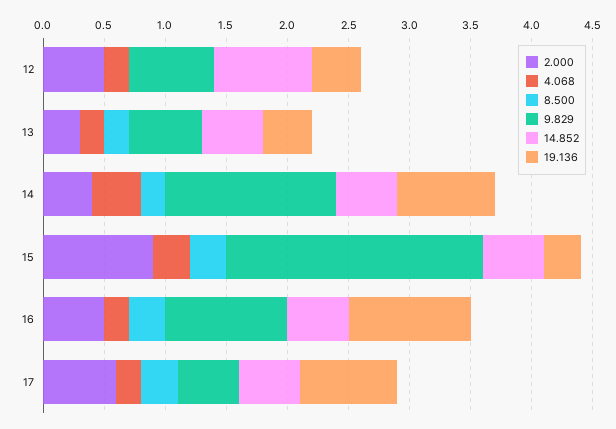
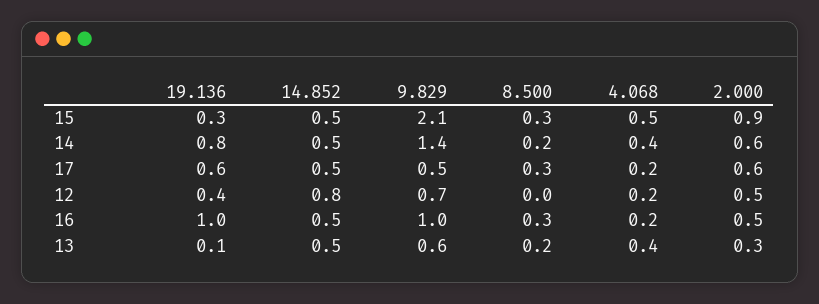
  {
    "2.000": {
      "12": 0.5,
      "13": 0.3,
-     "14": 0.4,
+     "14": 0.6,
      "15": 0.9,
      "16": 0.5,
      "17": 0.6
    },
    "4.068": {
      "12": 0.2,
-     "13": 0.2,
+     "13": 0.4,
      "14": 0.4,
-     "15": 0.3,
+     "15": 0.5,
      "16": 0.2,
      "17": 0.2
    },
    "8.500": {
      "12": 0,
      "13": 0.2,
      "14": 0.2,
      "15": 0.3,
      "16": 0.3,
      "17": 0.3
    },
    "9.829": {
      "12": 0.7,
      "13": 0.6,
      "14": 1.4,
      "15": 2.1,
      "16": 1,
      "17": 0.5
    },
    "14.852": {
      "12": 0.8,
      "13": 0.5,
      "14": 0.5,
      "15": 0.5,
      "16": 0.5,
      "17": 0.5
    },
    "19.136": {
      "12": 0.4,
-     "13": 0.4,
+     "13": 0.1,
      "14": 0.8,
      "15": 0.3,
      "16": 1,
-     "17": 0.8
+     "17": 0.6
    }
  }

